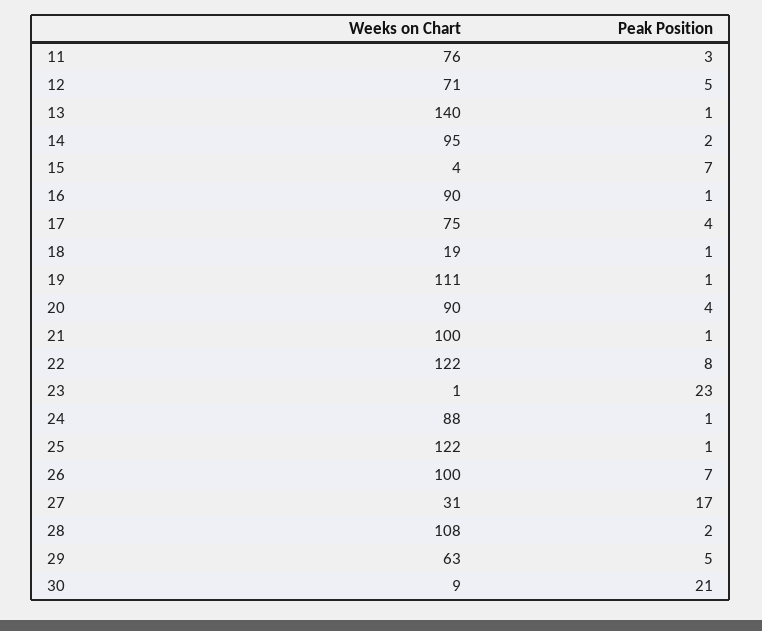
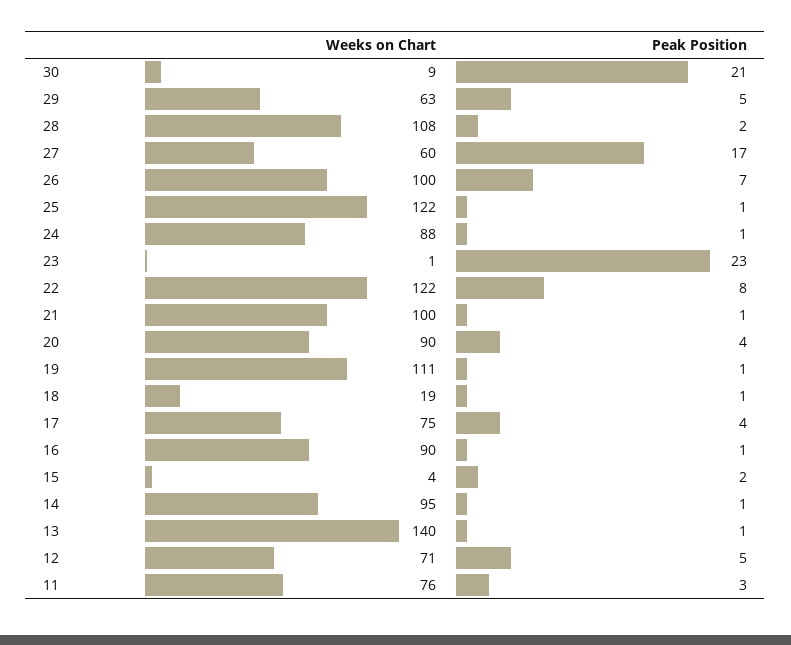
  {
    "Weeks on Chart": {
      "11": 76,
      "12": 71,
      "13": 140,
      "14": 95,
      "15": 4,
      "16": 90,
      "17": 75,
      "18": 19,
      "19": 111,
      "20": 90,
      "21": 100,
      "22": 122,
      "23": 1,
      "24": 88,
      "25": 122,
      "26": 100,
-     "27": 31,
+     "27": 60,
      "28": 108,
      "29": 63,
      "30": 9
    },
    "Peak Position": {
      "11": 3,
      "12": 5,
      "13": 1,
-     "14": 2,
+     "14": 1,
-     "15": 7,
+     "15": 2,
      "16": 1,
      "17": 4,
      "18": 1,
      "19": 1,
      "20": 4,
      "21": 1,
      "22": 8,
      "23": 23,
      "24": 1,
      "25": 1,
      "26": 7,
      "27": 17,
      "28": 2,
      "29": 5,
      "30": 21
    }
  }

